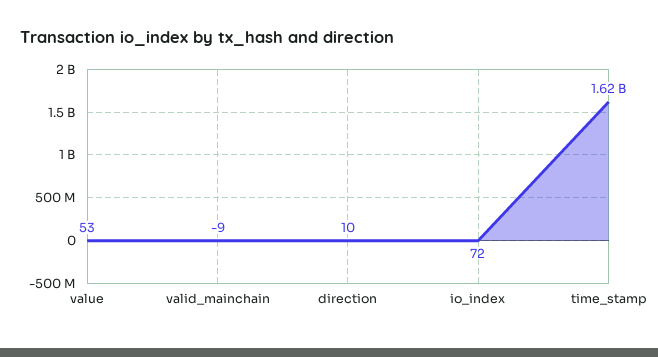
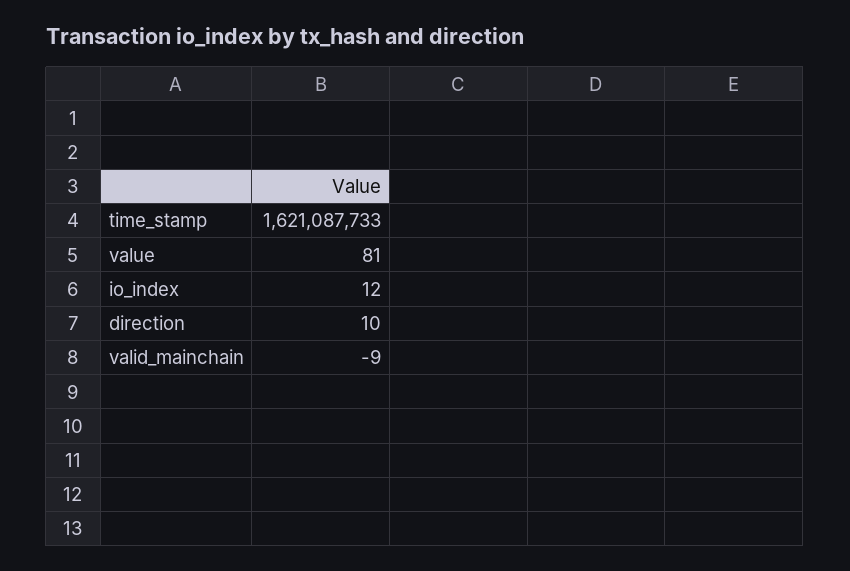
  {
-   "value": 53,
+   "value": 81,
    "valid_mainchain": -9,
    "direction": 10,
-   "io_index": 72,
+   "io_index": 12,
    "time_stamp": 1621087733
  }

